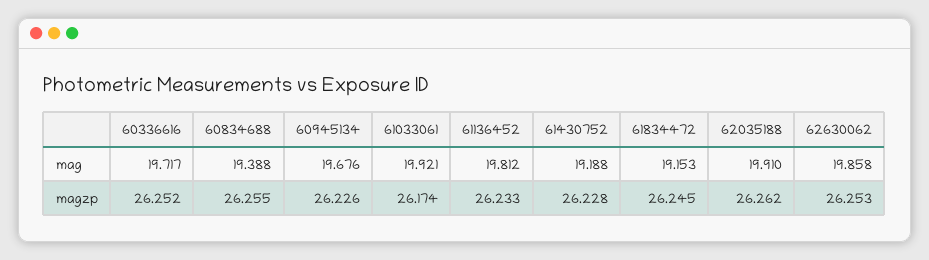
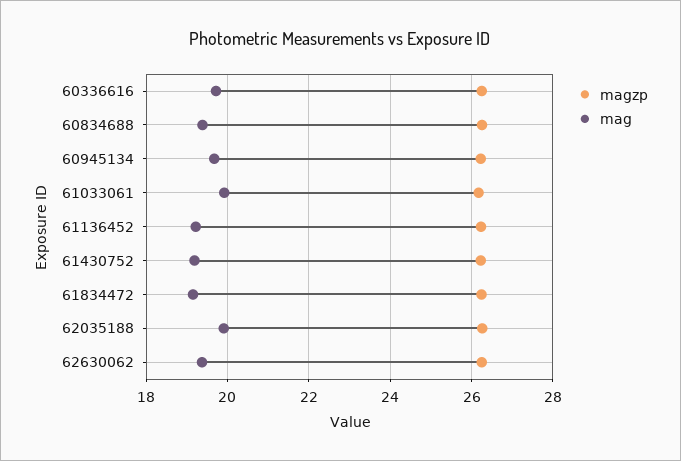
  {
    "mag": {
      "60336616": 19.717,
      "60834688": 19.388,
      "60945134": 19.676,
      "61033061": 19.921,
-     "61136452": 19.812,
+     "61136452": 19.2,
      "61430752": 19.188,
      "61834472": 19.153,
      "62035188": 19.91,
-     "62630062": 19.858
+     "62630062": 19.4
    },
    "magzp": {
      "60336616": 26.252,
      "60834688": 26.255,
      "60945134": 26.226,
      "61033061": 26.174,
      "61136452": 26.233,
      "61430752": 26.228,
      "61834472": 26.245,
      "62035188": 26.262,
      "62630062": 26.253
    }
  }

